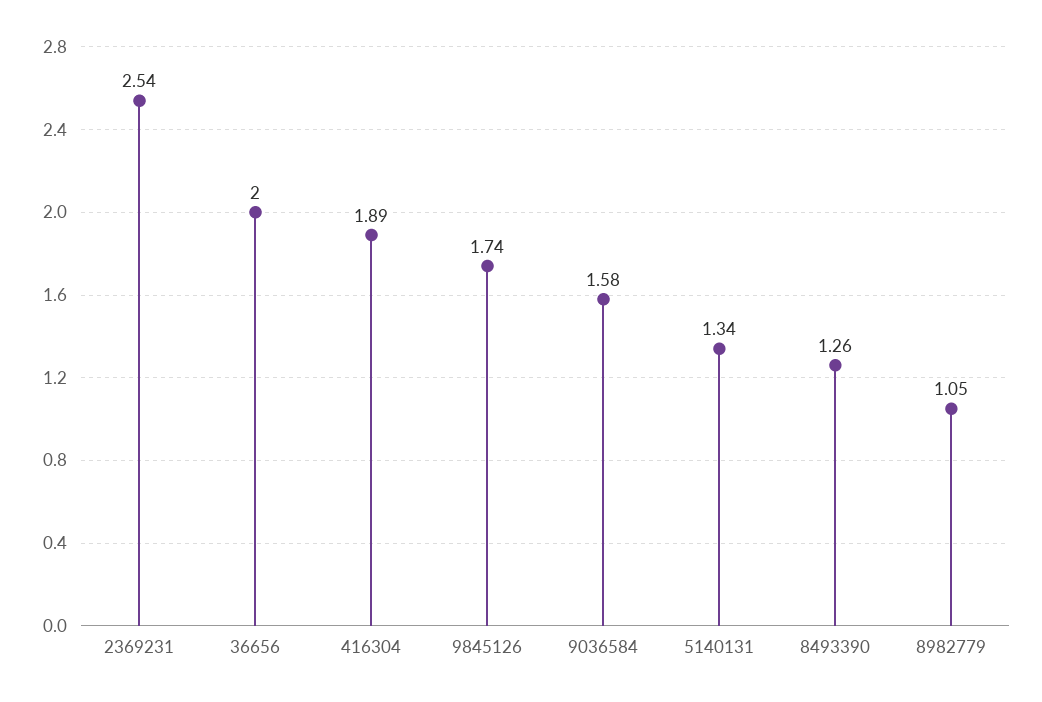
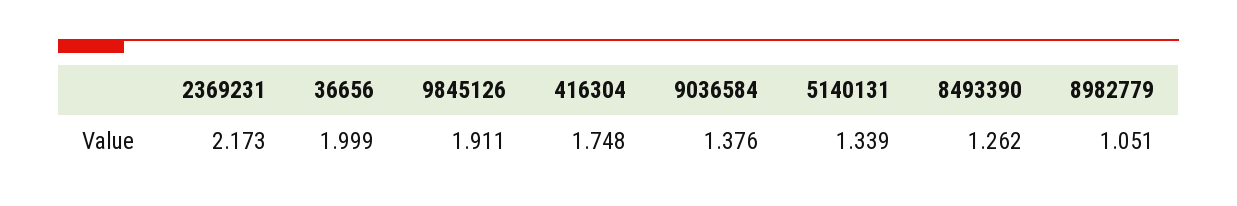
  {
-   "2369231": 2.54,
+   "2369231": 2.173,
    "36656": 1.999,
-   "416304": 1.89,
+   "416304": 1.748,
-   "9845126": 1.74,
+   "9845126": 1.911,
-   "9036584": 1.58,
+   "9036584": 1.376,
    "5140131": 1.339,
    "8493390": 1.262,
    "8982779": 1.051
  }

